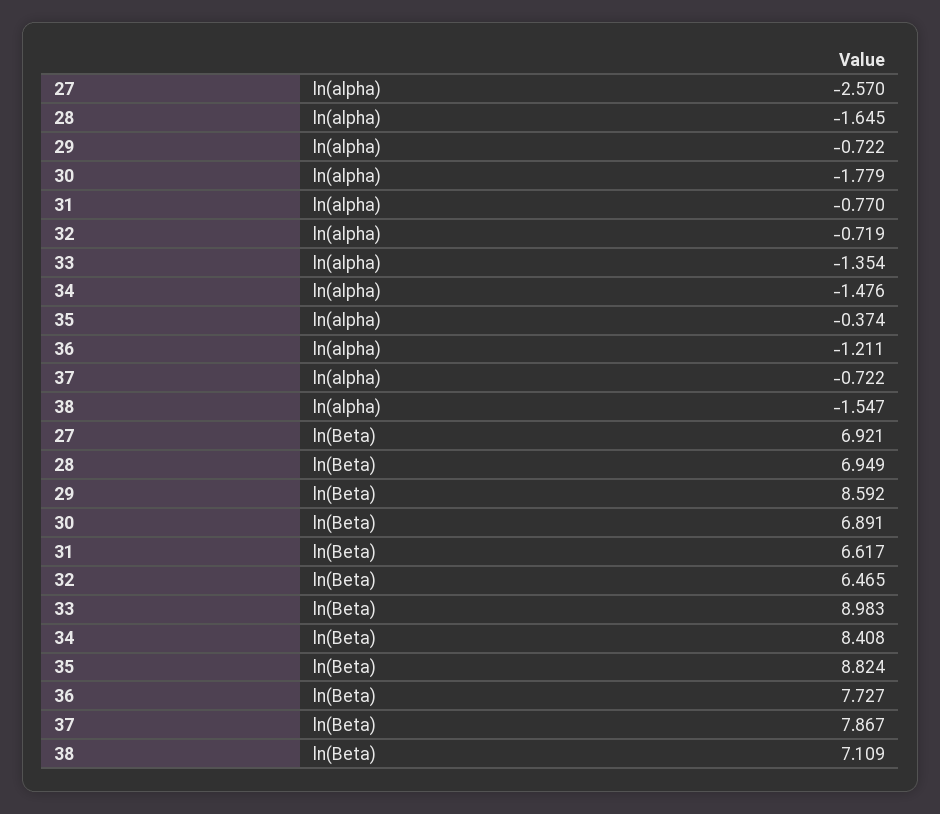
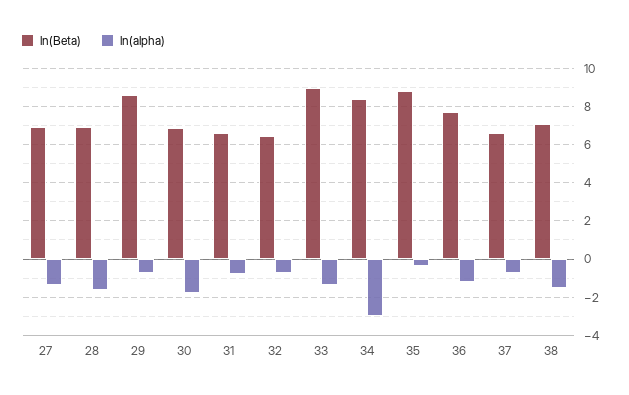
  {
    "ln(alpha)": {
-     "27": -2.57,
+     "27": -1.5,
      "28": -1.645,
      "29": -0.722,
      "30": -1.779,
      "31": -0.77,
      "32": -0.719,
      "33": -1.354,
-     "34": -1.476,
+     "34": -3,
      "35": -0.374,
      "36": -1.211,
      "37": -0.722,
      "38": -1.547
    },
    "ln(Beta)": {
      "27": 6.921,
      "28": 6.949,
      "29": 8.592,
      "30": 6.891,
      "31": 6.617,
      "32": 6.465,
      "33": 8.983,
      "34": 8.408,
      "35": 8.824,
      "36": 7.727,
-     "37": 7.867,
+     "37": 6.5,
      "38": 7.109
    }
  }

